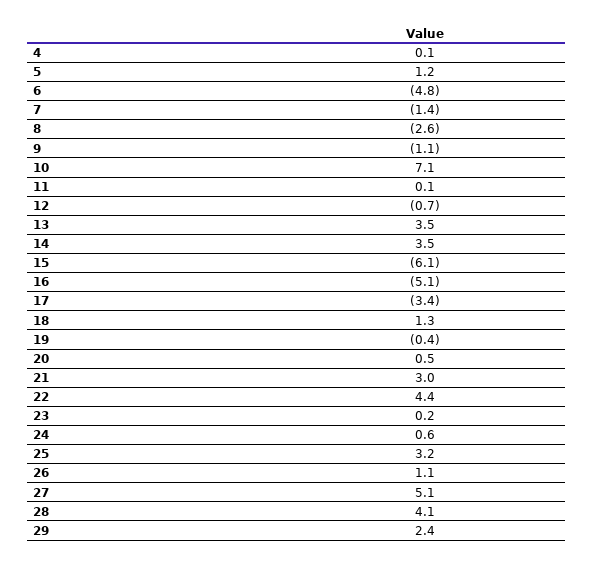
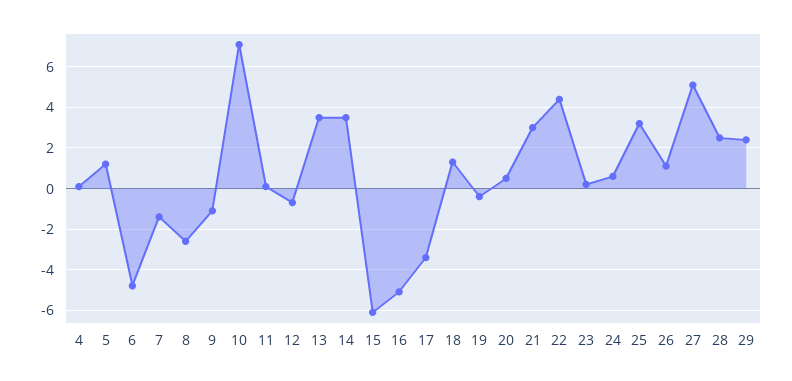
  {
    "4": 0.1,
    "5": 1.2,
    "6": -4.8,
    "7": -1.4,
    "8": -2.6,
    "9": -1.1,
    "10": 7.1,
    "11": 0.1,
    "12": -0.7,
    "13": 3.5,
    "14": 3.5,
    "15": -6.1,
    "16": -5.1,
    "17": -3.4,
    "18": 1.3,
    "19": -0.4,
    "20": 0.5,
    "21": 3,
    "22": 4.4,
    "23": 0.2,
    "24": 0.6,
    "25": 3.2,
    "26": 1.1,
    "27": 5.1,
-   "28": 4.1,
+   "28": 2.5,
    "29": 2.4
  }

